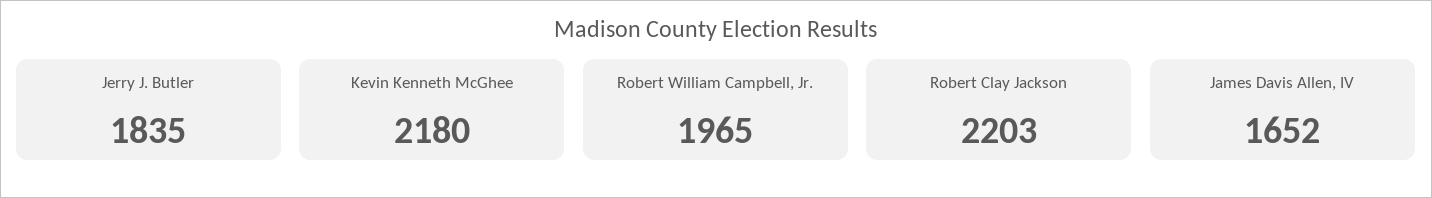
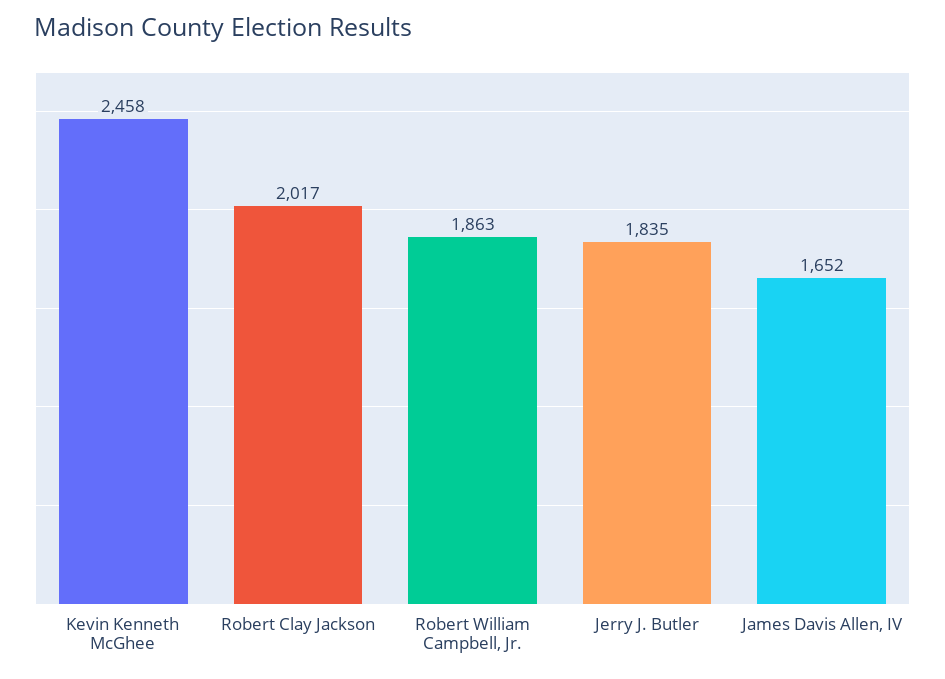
  {
    "Jerry J. Butler": 1835,
-   "Kevin Kenneth McGhee": 2180,
+   "Kevin Kenneth McGhee": 2458,
-   "Robert William Campbell, Jr.": 1965,
+   "Robert William Campbell, Jr.": 1863,
-   "Robert Clay Jackson": 2203,
+   "Robert Clay Jackson": 2017,
    "James Davis Allen, IV": 1652
  }

